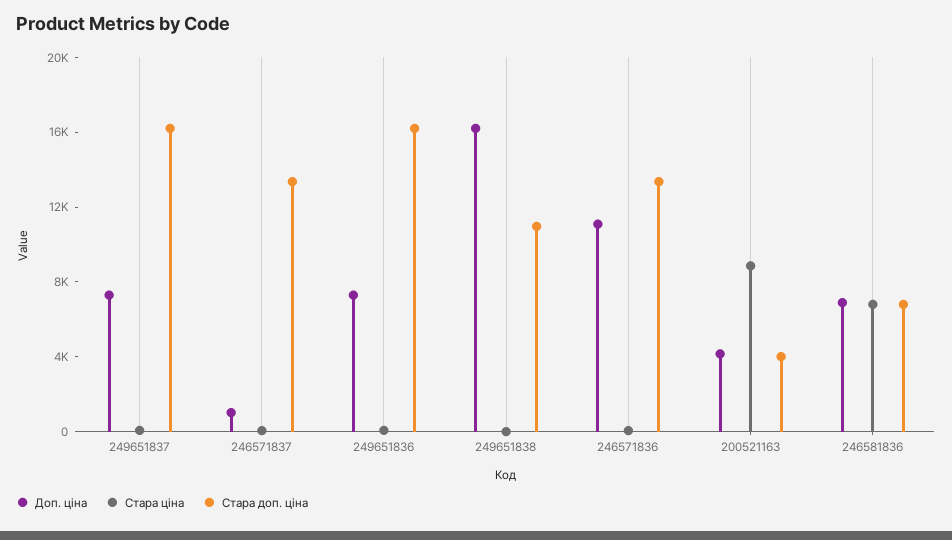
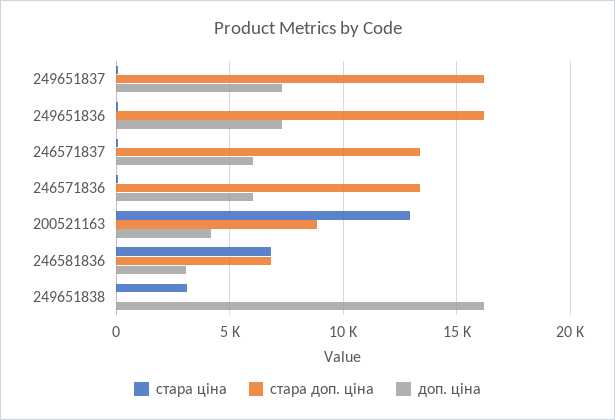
  {
    "Доп. ціна": {
      "249651837": 7500,
-     "246571837": 1000,
+     "246571837": 6000,
      "249651836": 7500,
      "249651838": 16000,
-     "246571836": 11000,
+     "246571836": 6000,
      "200521163": 4000,
-     "246581836": 7000
+     "246581836": 3000
    },
    "Стара ціна": {
      "249651837": 0,
      "246571837": 0,
      "249651836": 0,
-     "249651838": 0,
+     "249651838": 3000,
      "246571836": 0,
-     "200521163": 9000,
+     "200521163": 13000,
      "246581836": 7000
    },
    "Стара доп. ціна": {
      "249651837": 16000,
      "246571837": 13500,
      "249651836": 16000,
-     "249651838": 11000,
+     "249651838": 0,
      "246571836": 13500,
-     "200521163": 4000,
+     "200521163": 9000,
      "246581836": 7000
    }
  }

